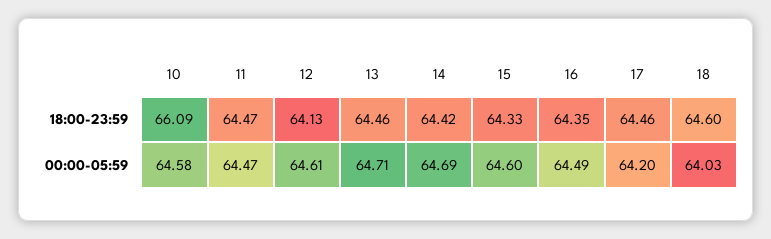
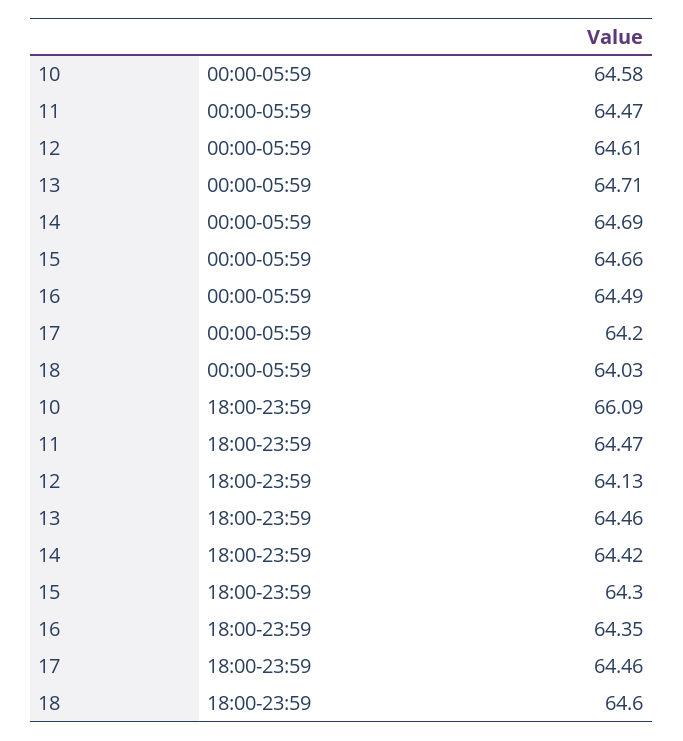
  {
    "10": {
      "18:00-23:59": 66.09,
      "00:00-05:59": 64.58
    },
    "11": {
      "18:00-23:59": 64.47,
      "00:00-05:59": 64.47
    },
    "12": {
      "18:00-23:59": 64.13,
      "00:00-05:59": 64.61
    },
    "13": {
      "18:00-23:59": 64.46,
      "00:00-05:59": 64.71
    },
    "14": {
      "18:00-23:59": 64.42,
      "00:00-05:59": 64.69
    },
    "15": {
-     "18:00-23:59": 64.33,
+     "18:00-23:59": 64.3,
-     "00:00-05:59": 64.6
+     "00:00-05:59": 64.66
    },
    "16": {
      "18:00-23:59": 64.35,
      "00:00-05:59": 64.49
    },
    "17": {
      "18:00-23:59": 64.46,
      "00:00-05:59": 64.2
    },
    "18": {
      "18:00-23:59": 64.6,
      "00:00-05:59": 64.03
    }
  }

